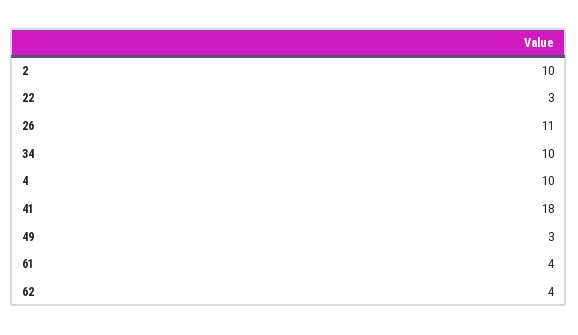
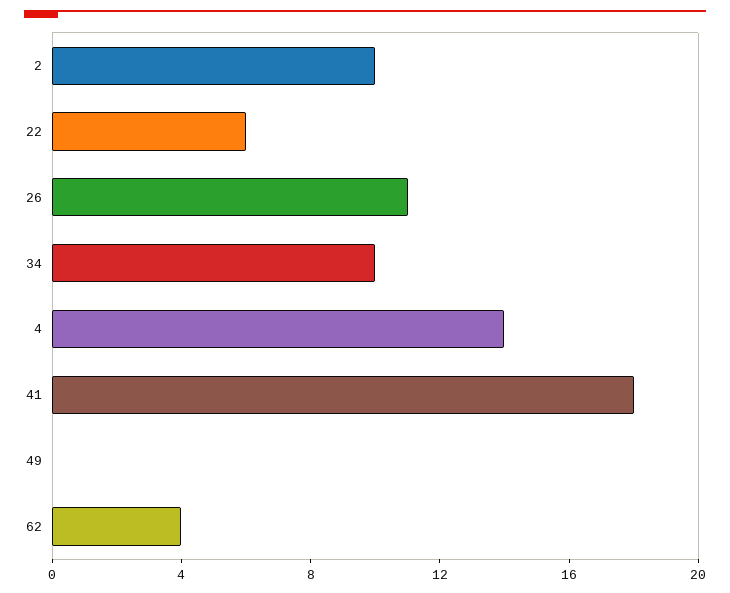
  {
    "2": 10,
-   "22": 3,
+   "22": 6,
    "26": 11,
    "34": 10,
-   "4": 10,
+   "4": 14,
    "41": 18,
-   "49": 3,
+   "49": 0,
-   "61": 4,
    "62": 4
  }

